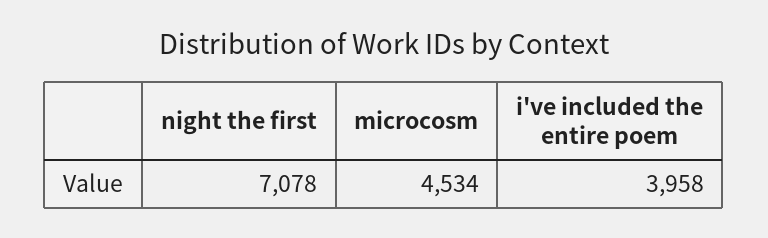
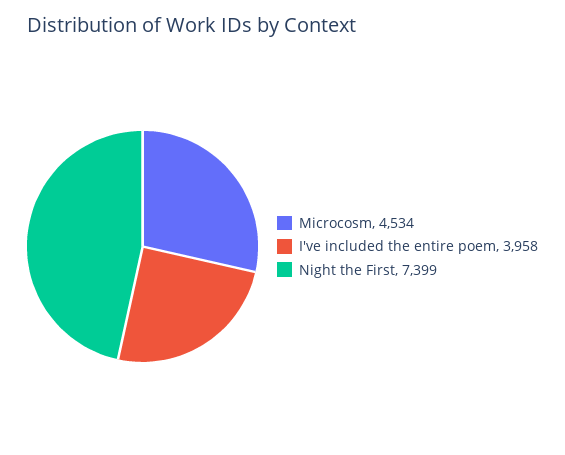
  {
-   "night the first": 7078,
+   "night the first": 7399,
    "microcosm": 4534,
    "i've included the entire poem": 3958
  }

